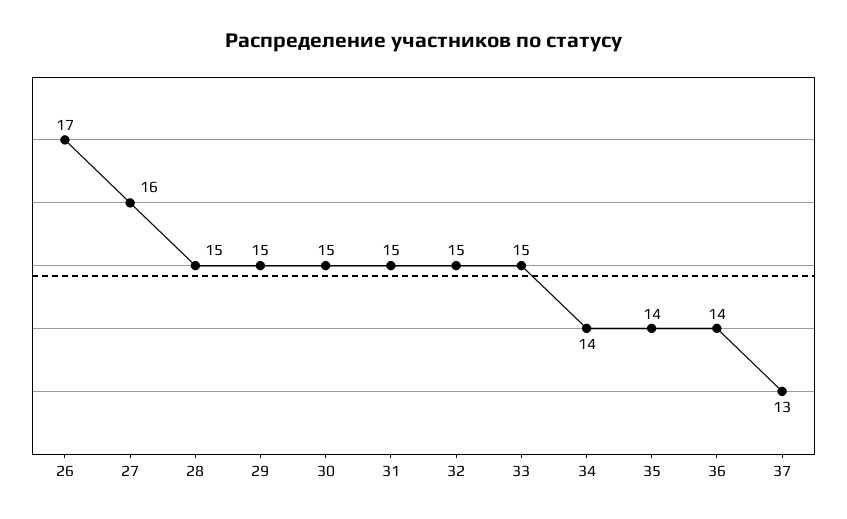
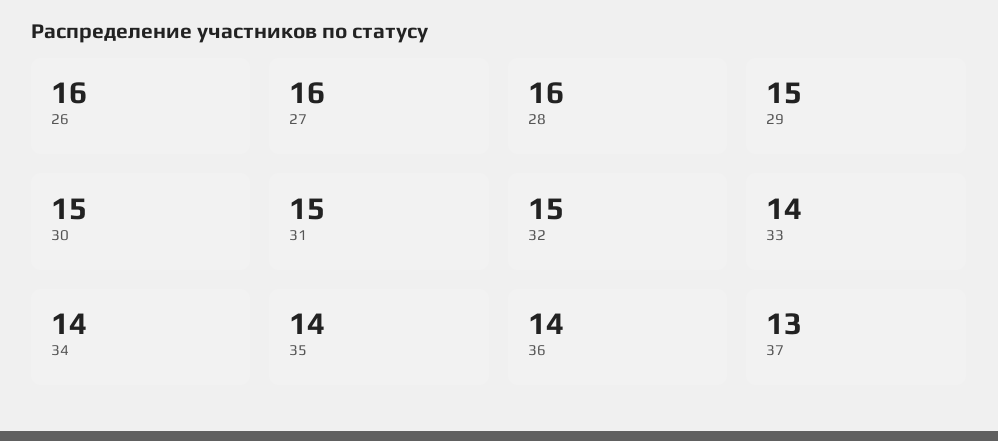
  {
-   "26": 17,
+   "26": 16,
    "27": 16,
-   "28": 15,
+   "28": 16,
    "29": 15,
    "30": 15,
    "31": 15,
    "32": 15,
-   "33": 15,
+   "33": 14,
    "34": 14,
    "35": 14,
    "36": 14,
    "37": 13
  }

